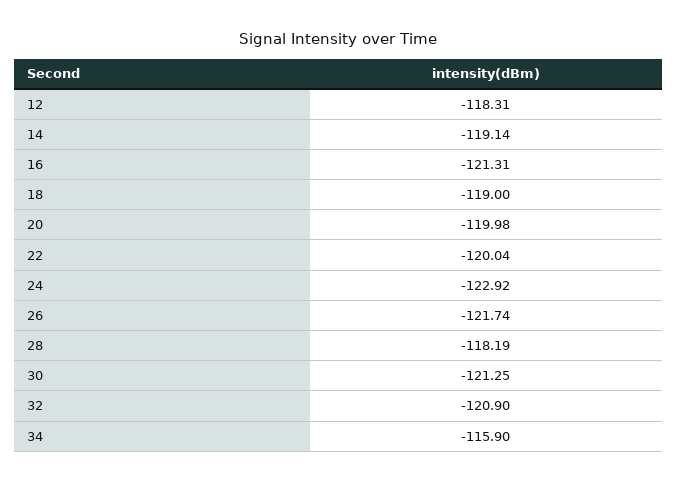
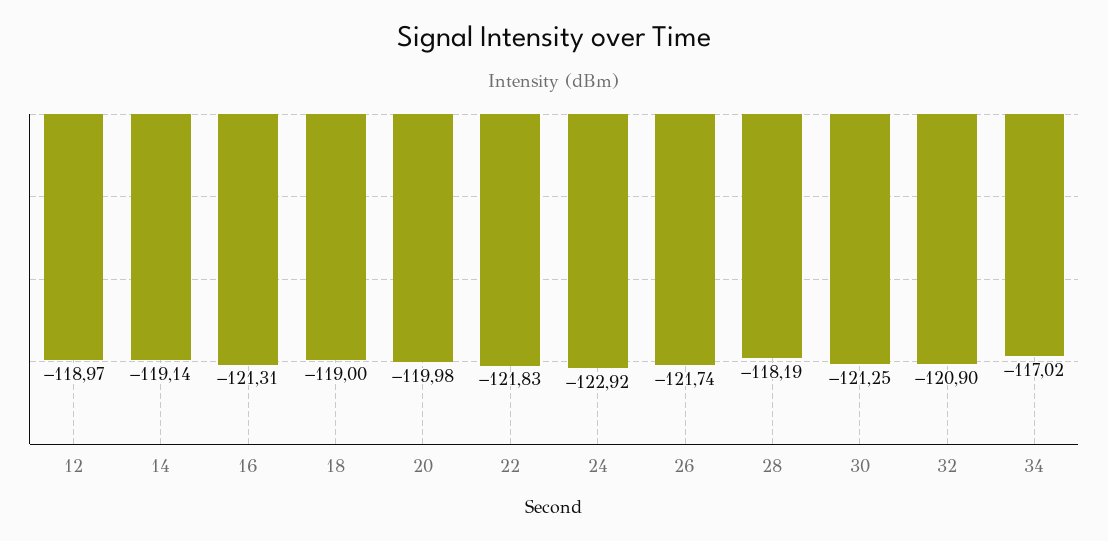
  {
-   "12": -118.31,
+   "12": -118.97,
    "14": -119.14,
    "16": -121.31,
    "18": -119,
    "20": -119.98,
-   "22": -120.04,
+   "22": -121.83,
    "24": -122.92,
    "26": -121.74,
    "28": -118.19,
    "30": -121.25,
    "32": -120.9,
-   "34": -115.9
+   "34": -117.02
  }

